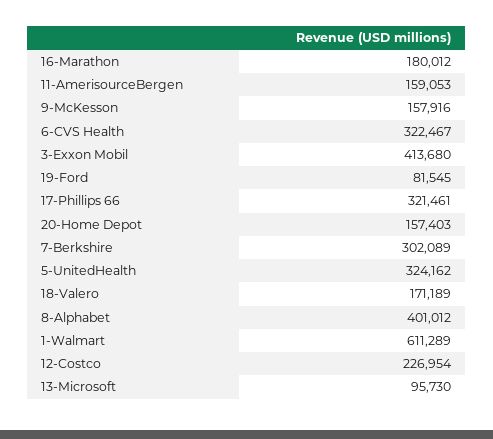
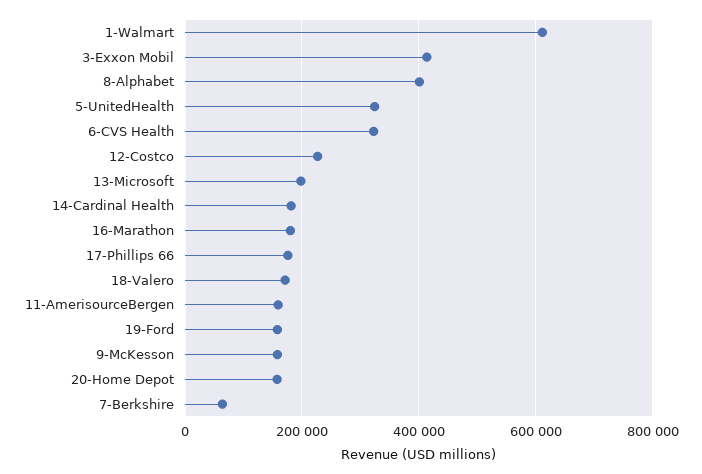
  {
    "16-Marathon": 180012,
    "11-AmerisourceBergen": 159053,
    "9-McKesson": 157916,
    "6-CVS Health": 322467,
    "3-Exxon Mobil": 413680,
-   "19-Ford": 81545,
+   "19-Ford": 160000,
-   "17-Phillips 66": 321461,
+   "17-Phillips 66": 180000,
    "20-Home Depot": 157403,
-   "7-Berkshire": 302089,
+   "7-Berkshire": 60000,
    "5-UnitedHealth": 324162,
    "18-Valero": 171189,
    "8-Alphabet": 401012,
    "1-Walmart": 611289,
    "12-Costco": 226954,
-   "13-Microsoft": 95730
+   "13-Microsoft": 200000,
+   "14-Cardinal Health": 180000
  }

